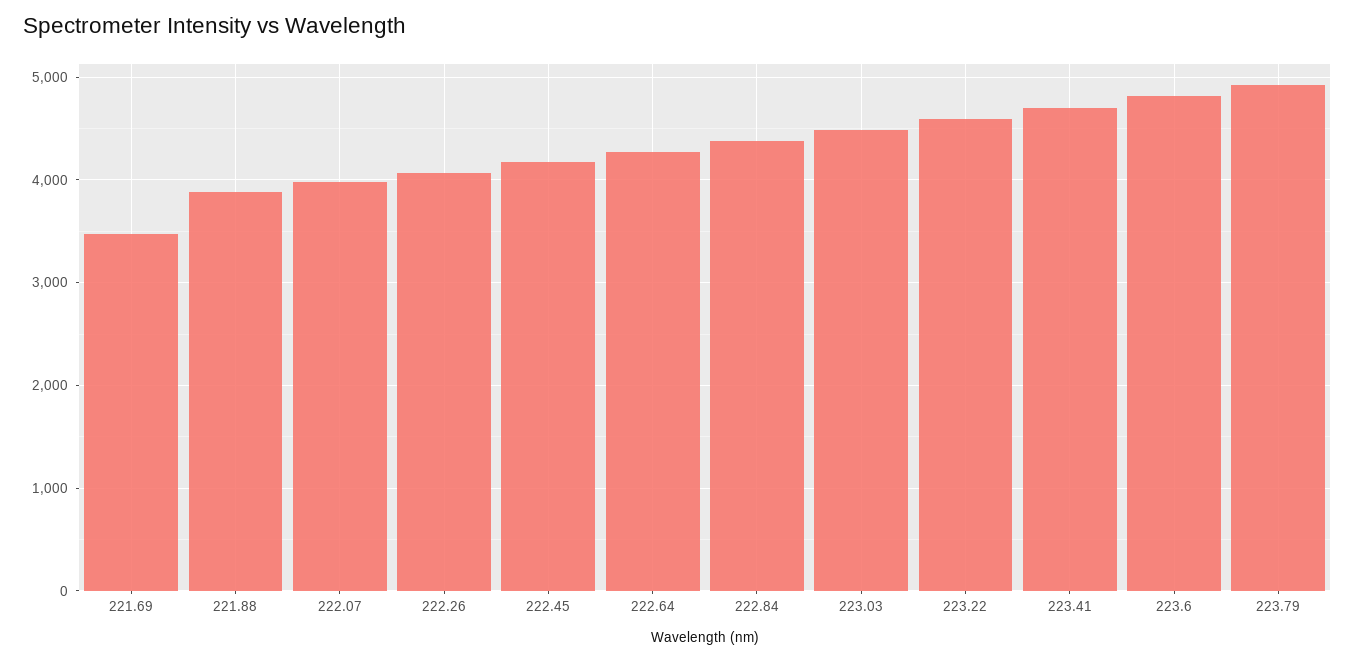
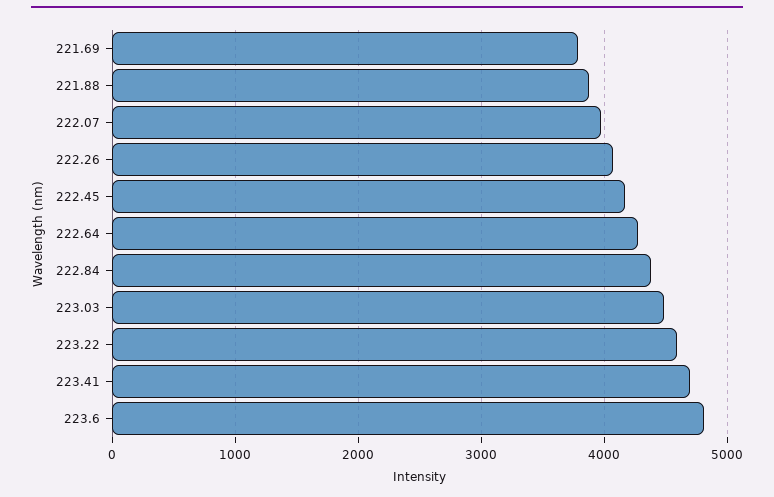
  {
-   "221.69": 3500,
+   "221.69": 3800,
    "221.88": 3900,
    "222.07": 4000,
    "222.26": 4100,
    "222.45": 4200,
    "222.64": 4300,
    "222.84": 4400,
    "223.03": 4500,
    "223.22": 4600,
    "223.41": 4700,
-   "223.6": 4800,
+   "223.6": 4800
-   "223.79": 4900
  }

